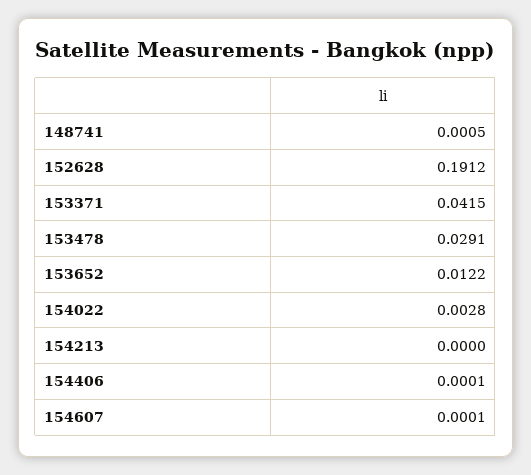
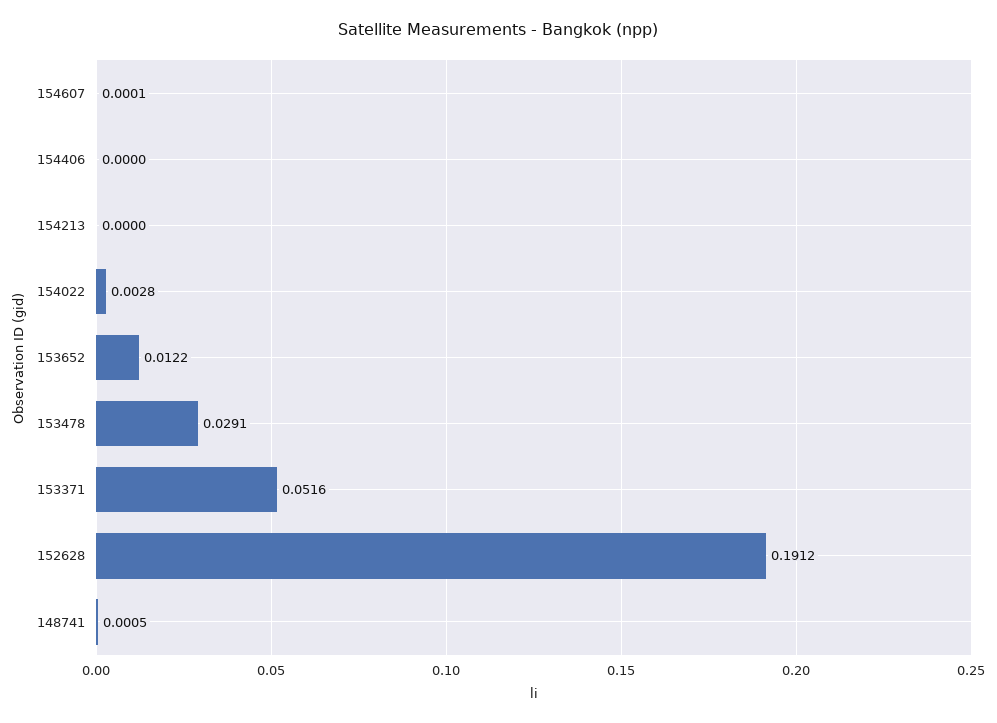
  {
    "148741": 0.0005,
    "152628": 0.1912,
-   "153371": 0.0415,
+   "153371": 0.0516,
    "153478": 0.0291,
    "153652": 0.0122,
    "154022": 0.0028,
    "154213": 0,
-   "154406": 0.0001,
+   "154406": 0,
    "154607": 0.0001
  }

